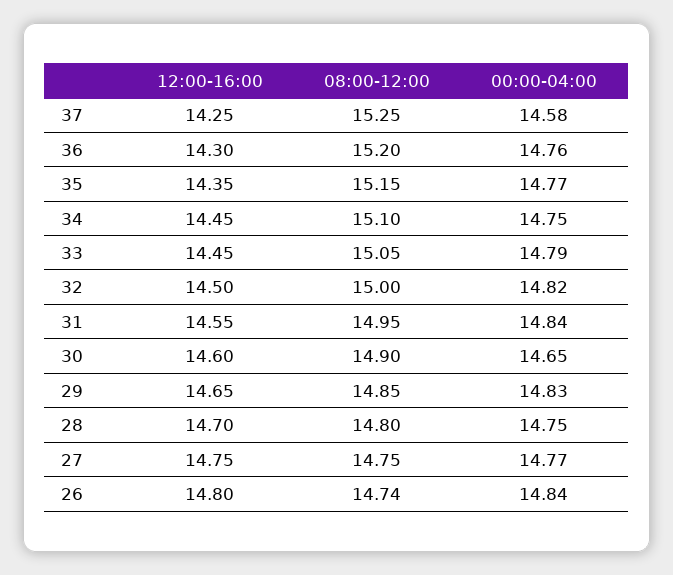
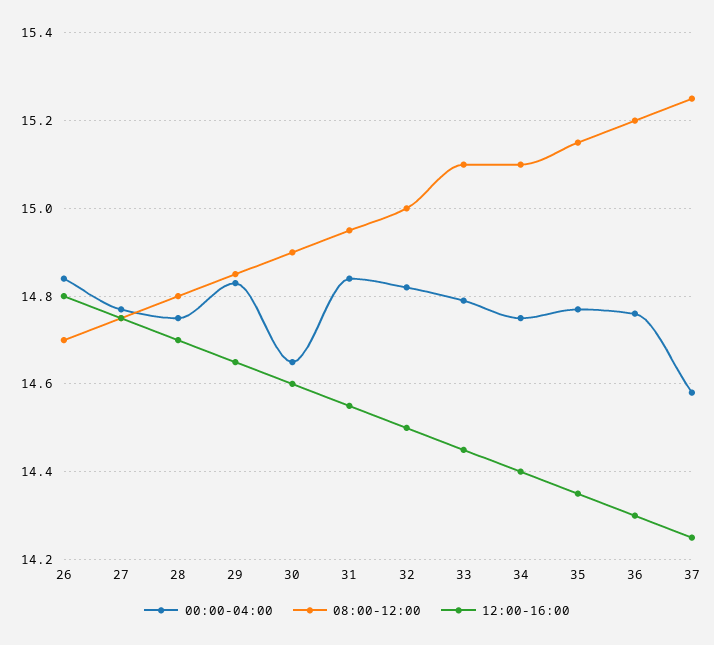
  {
    "12:00-16:00": {
      "37": 14.25,
      "36": 14.3,
      "35": 14.35,
-     "34": 14.45,
+     "34": 14.4,
      "33": 14.45,
      "32": 14.5,
      "31": 14.55,
      "30": 14.6,
      "29": 14.65,
      "28": 14.7,
      "27": 14.75,
      "26": 14.8
    },
    "08:00-12:00": {
      "37": 15.25,
      "36": 15.2,
      "35": 15.15,
      "34": 15.1,
-     "33": 15.05,
+     "33": 15.1,
      "32": 15,
      "31": 14.95,
      "30": 14.9,
      "29": 14.85,
      "28": 14.8,
      "27": 14.75,
-     "26": 14.74
+     "26": 14.7
    },
    "00:00-04:00": {
      "37": 14.58,
      "36": 14.76,
      "35": 14.77,
      "34": 14.75,
      "33": 14.79,
      "32": 14.82,
      "31": 14.84,
      "30": 14.65,
      "29": 14.83,
      "28": 14.75,
      "27": 14.77,
      "26": 14.84
    }
  }

